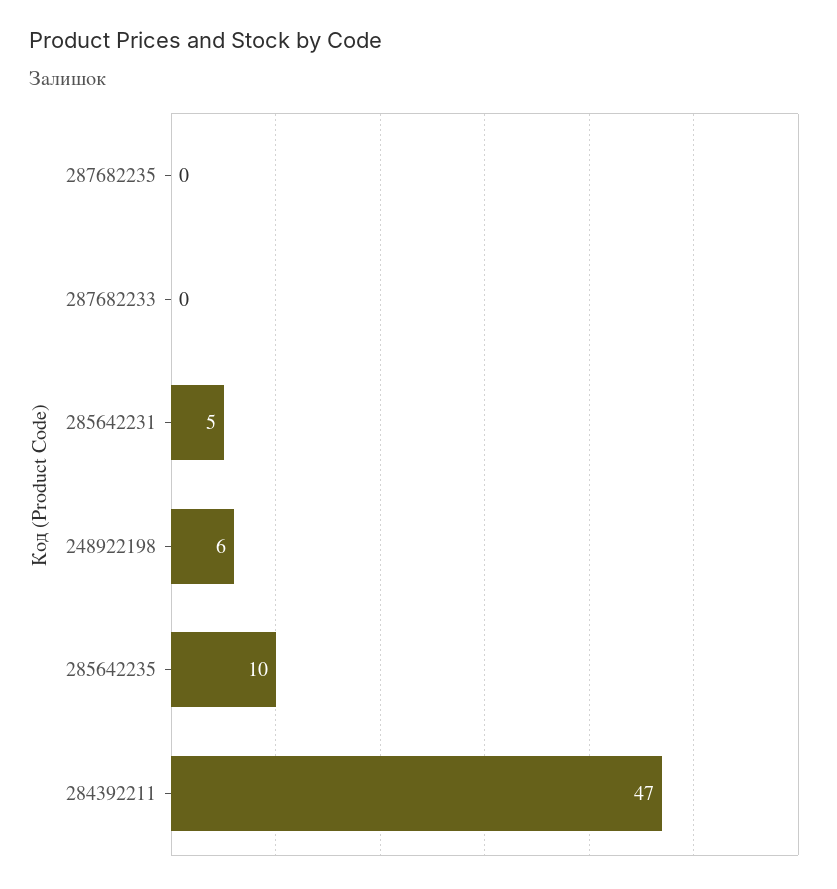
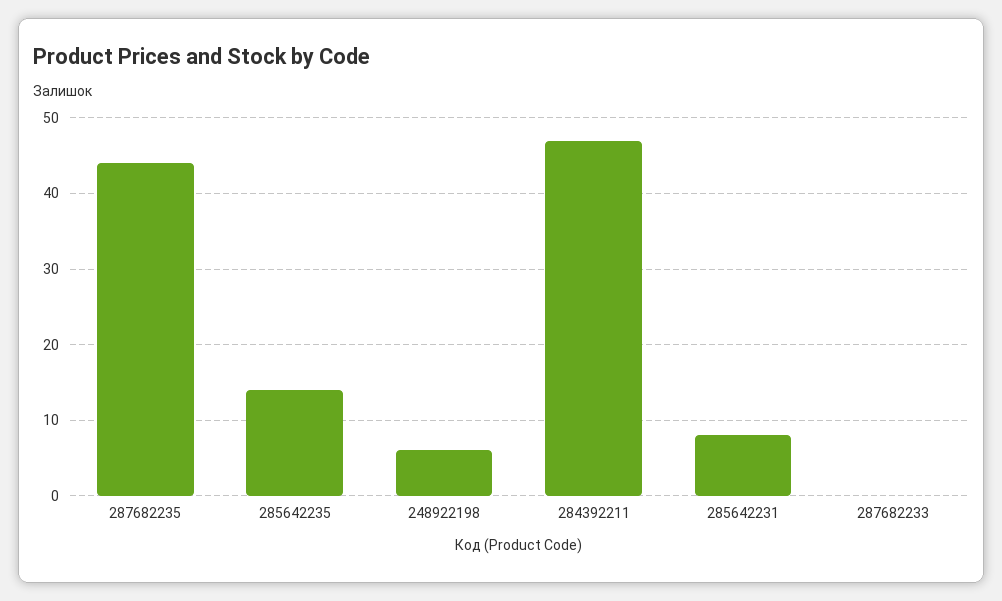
  {
-   "287682235": 0,
+   "287682235": 44,
    "287682233": 0,
-   "285642231": 5,
+   "285642231": 8,
    "248922198": 6,
-   "285642235": 10,
+   "285642235": 14,
    "284392211": 47
  }

